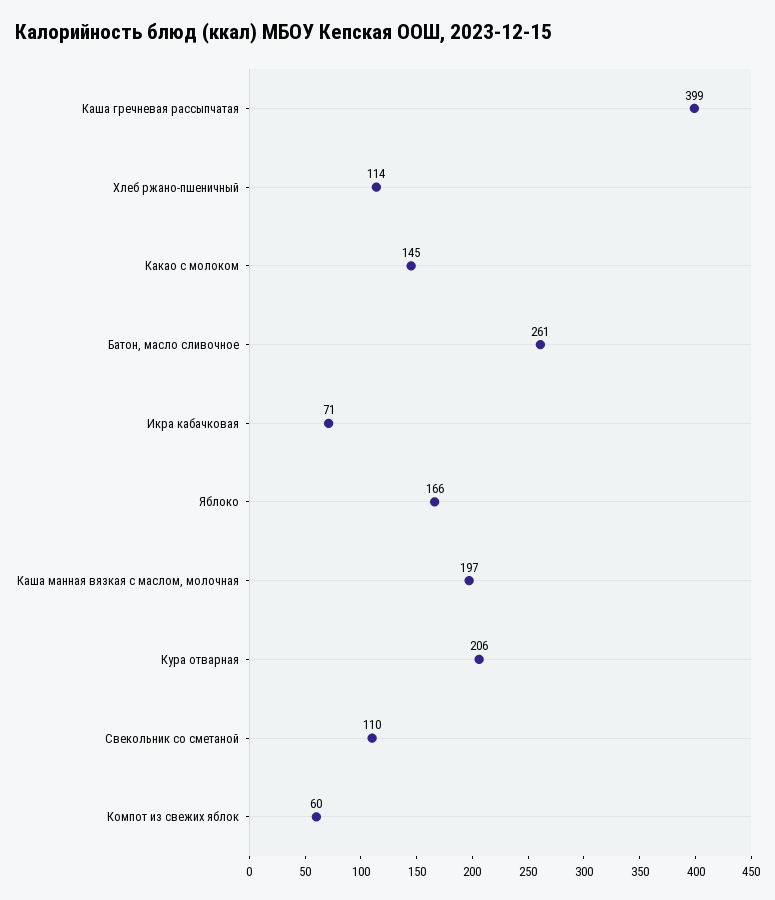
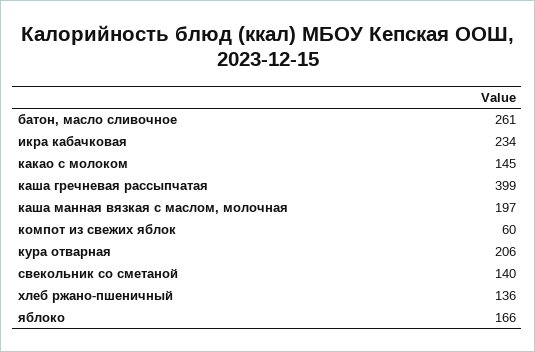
  {
    "Каша гречневая рассыпчатая": 399,
-   "Хлеб ржано-пшеничный": 114,
+   "Хлеб ржано-пшеничный": 136,
    "Какао с молоком": 145,
    "Батон, масло сливочное": 261,
-   "Икра кабачковая": 71,
+   "Икра кабачковая": 234,
    "Яблоко": 166,
    "Каша манная вязкая с маслом, молочная": 197,
    "Кура отварная": 206,
-   "Свекольник со сметаной": 110,
+   "Свекольник со сметаной": 140,
    "Компот из свежих яблок": 60
  }

